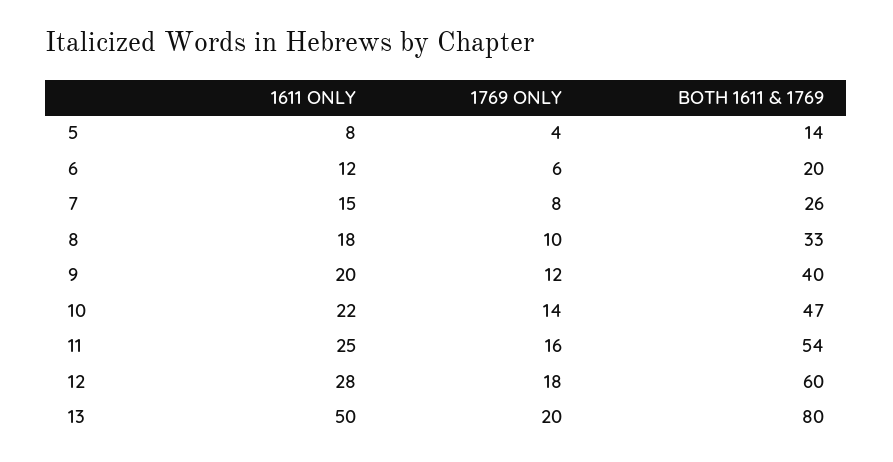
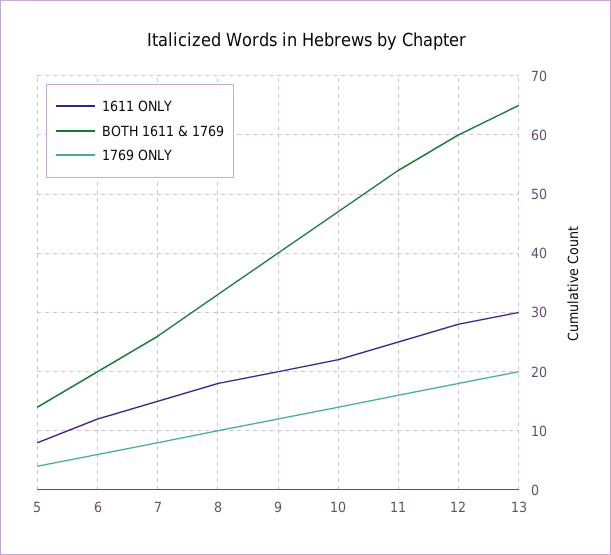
  {
    "1611 ONLY": {
      "5": 8,
      "6": 12,
      "7": 15,
      "8": 18,
      "9": 20,
      "10": 22,
      "11": 25,
      "12": 28,
-     "13": 50
+     "13": 30
    },
    "1769 ONLY": {
      "5": 4,
      "6": 6,
      "7": 8,
      "8": 10,
      "9": 12,
      "10": 14,
      "11": 16,
      "12": 18,
      "13": 20
    },
    "BOTH 1611 & 1769": {
      "5": 14,
      "6": 20,
      "7": 26,
      "8": 33,
      "9": 40,
      "10": 47,
      "11": 54,
      "12": 60,
-     "13": 80
+     "13": 65
    }
  }

